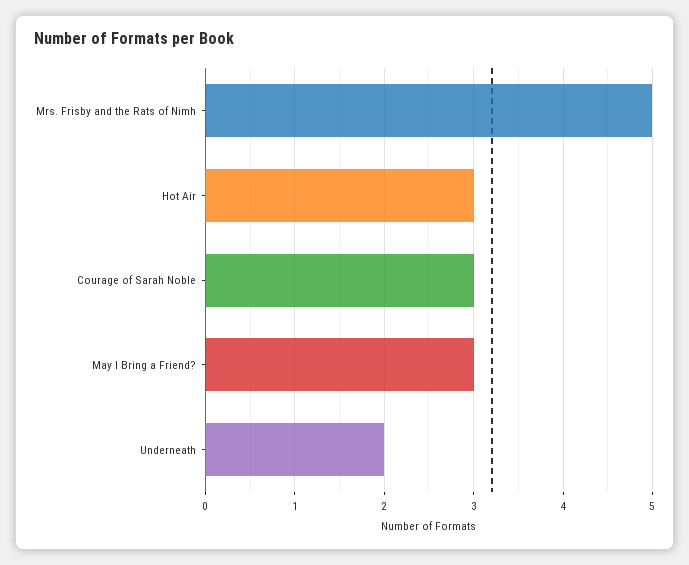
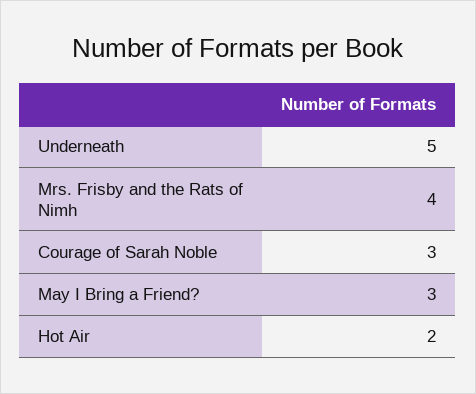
  {
-   "Mrs. Frisby and the Rats of Nimh": 5,
+   "Mrs. Frisby and the Rats of Nimh": 4,
-   "Hot Air": 3,
+   "Hot Air": 2,
    "Courage of Sarah Noble": 3,
    "May I Bring a Friend?": 3,
-   "Underneath": 2
+   "Underneath": 5
  }

